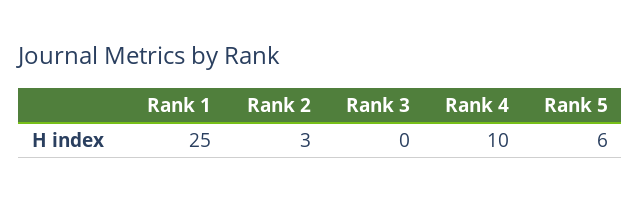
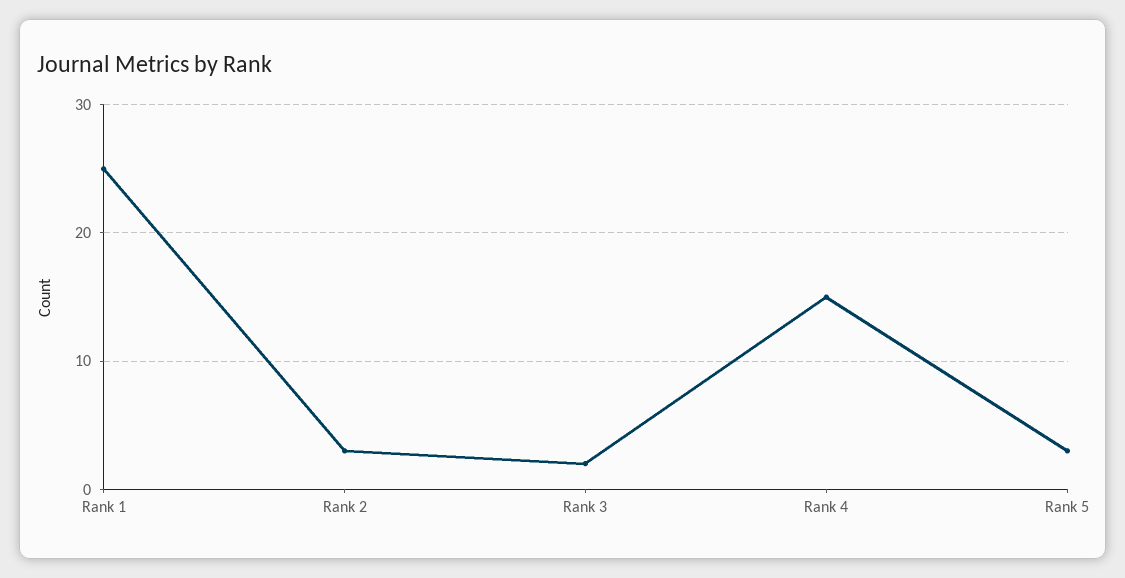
  {
    "Rank 1": 25,
    "Rank 2": 3,
-   "Rank 3": 0,
+   "Rank 3": 2,
-   "Rank 4": 10,
+   "Rank 4": 15,
-   "Rank 5": 6
+   "Rank 5": 3
  }

